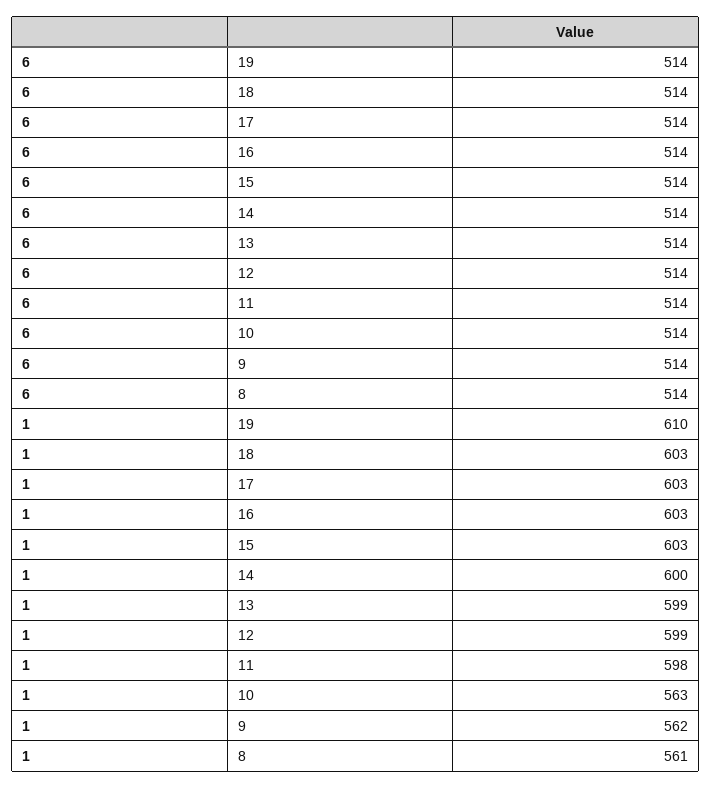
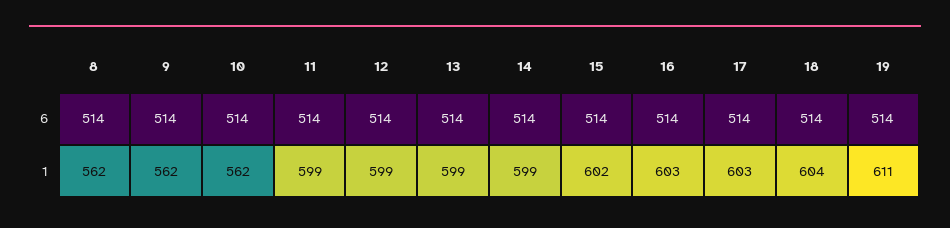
  {
    "6": {
      "19": 514,
      "18": 514,
      "17": 514,
      "16": 514,
      "15": 514,
      "14": 514,
      "13": 514,
      "12": 514,
      "11": 514,
      "10": 514,
      "9": 514,
      "8": 514
    },
    "1": {
-     "19": 610,
+     "19": 611,
-     "18": 603,
+     "18": 604,
      "17": 603,
      "16": 603,
-     "15": 603,
+     "15": 602,
-     "14": 600,
+     "14": 599,
      "13": 599,
      "12": 599,
-     "11": 598,
+     "11": 599,
-     "10": 563,
+     "10": 562,
      "9": 562,
-     "8": 561
+     "8": 562
    }
  }

